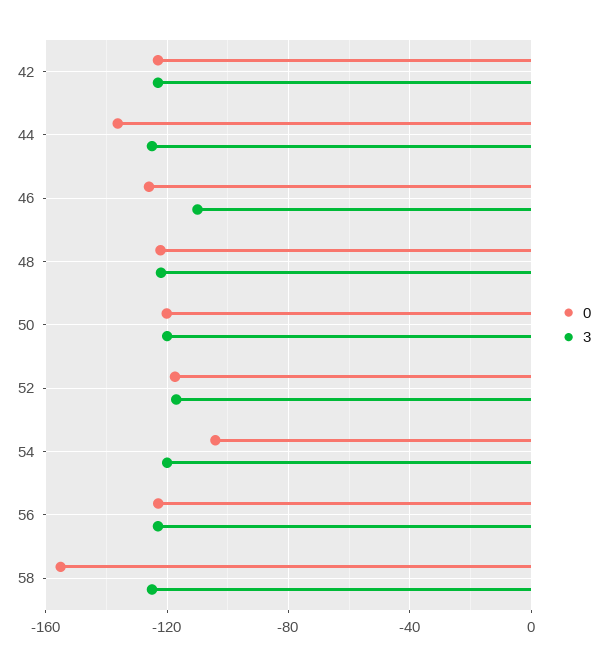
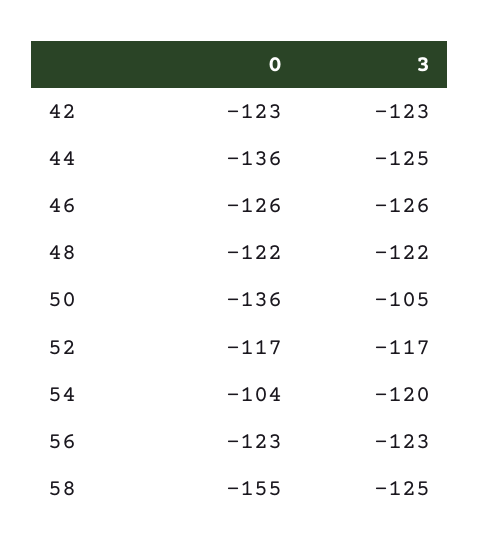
  {
    "0": {
      "42": -123,
      "44": -136,
      "46": -126,
      "48": -122,
-     "50": -120,
+     "50": -136,
      "52": -117,
      "54": -104,
      "56": -123,
      "58": -155
    },
    "3": {
      "42": -123,
      "44": -125,
-     "46": -110,
+     "46": -126,
      "48": -122,
-     "50": -120,
+     "50": -105,
      "52": -117,
      "54": -120,
      "56": -123,
      "58": -125
    }
  }

